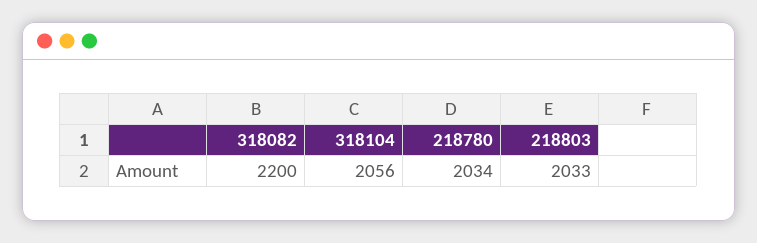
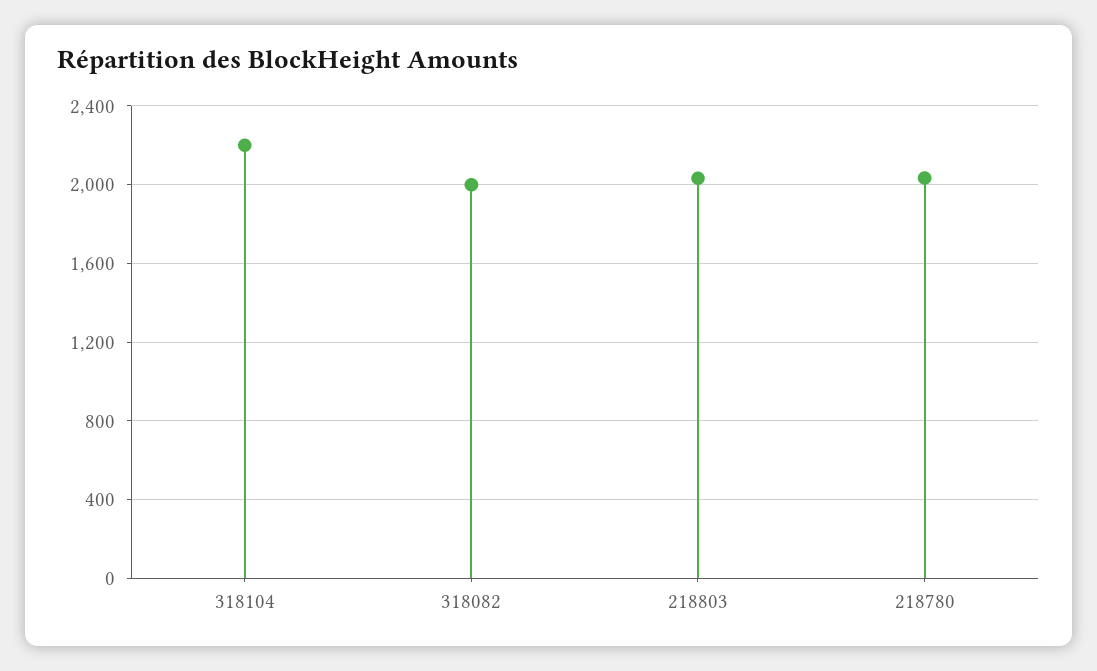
  {
-   "318082": 2200,
+   "318082": 2000,
-   "318104": 2056,
+   "318104": 2200,
    "218780": 2034,
    "218803": 2033
  }

